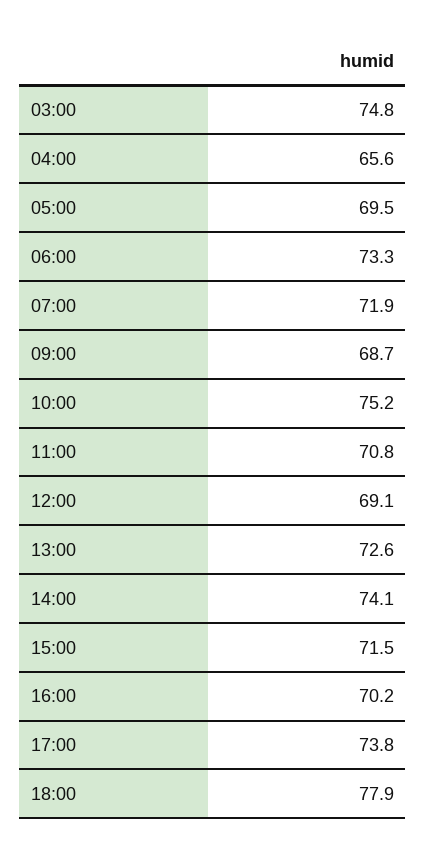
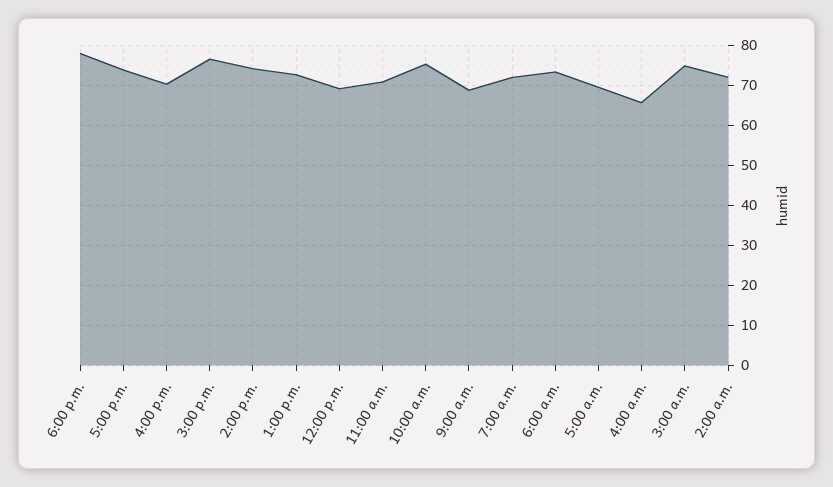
  {
    "03:00": 74.8,
    "04:00": 65.6,
    "05:00": 69.5,
    "06:00": 73.3,
    "07:00": 71.9,
    "09:00": 68.7,
    "10:00": 75.2,
    "11:00": 70.8,
    "12:00": 69.1,
    "13:00": 72.6,
    "14:00": 74.1,
-   "15:00": 71.5,
+   "15:00": 76,
    "16:00": 70.2,
    "17:00": 73.8,
-   "18:00": 77.9
+   "18:00": 77.9,
+   "2:00 a.m.": 72
  }

